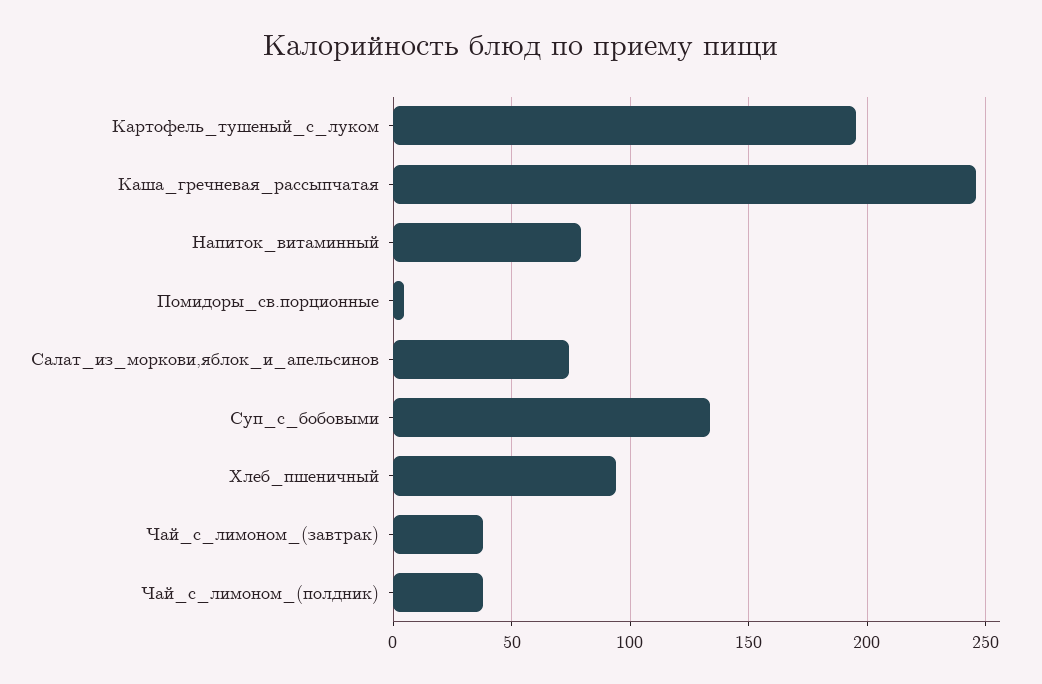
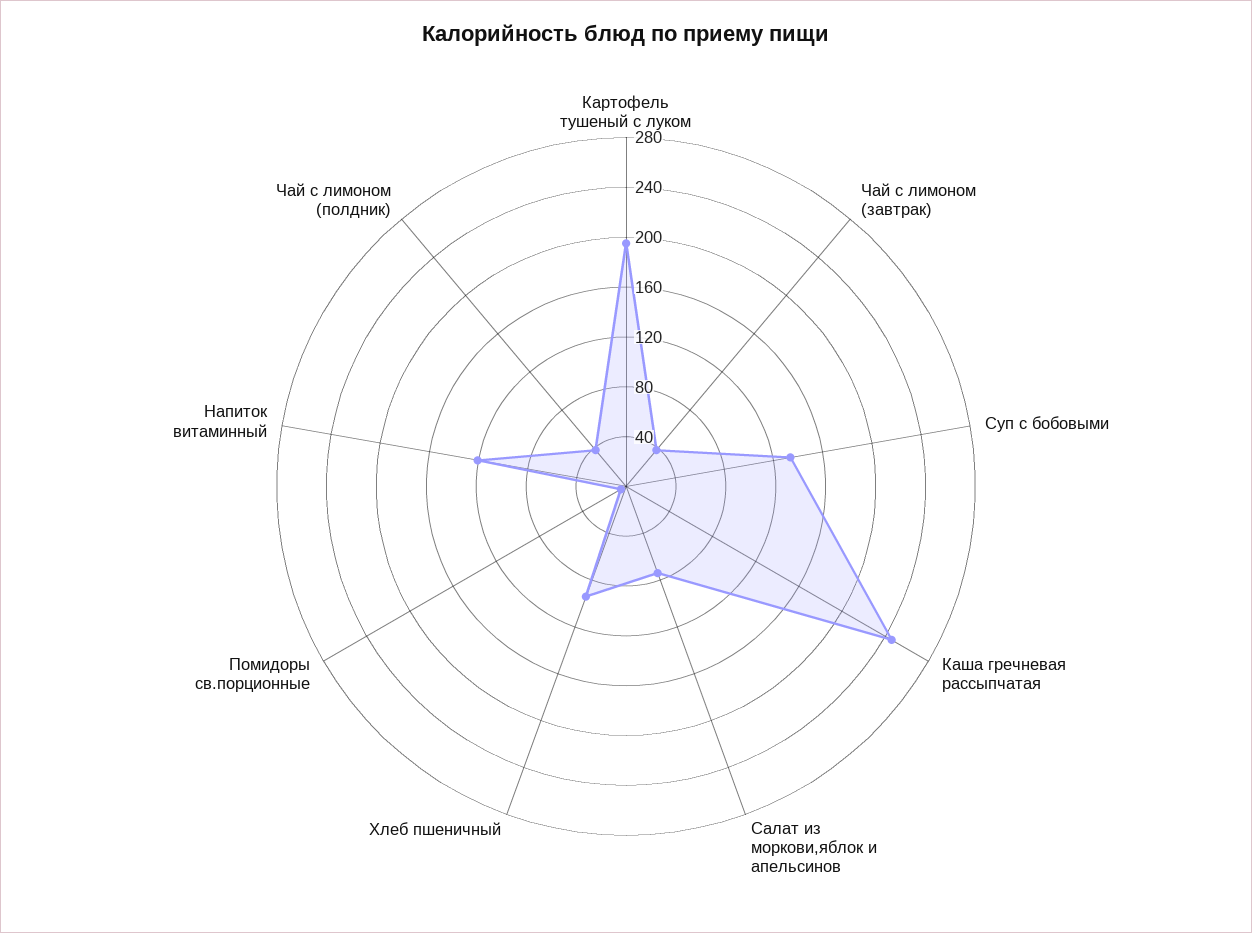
  {
    "Картофель_тушеный_с_луком": 195,
    "Каша_гречневая_рассыпчатая": 245,
-   "Напиток_витаминный": 80,
+   "Напиток_витаминный": 120,
    "Помидоры_св.порционные": 5,
    "Салат_из_моркови,яблок_и_апельсинов": 75,
    "Суп_с_бобовыми": 135,
    "Хлеб_пшеничный": 95,
    "Чай_с_лимоном_(завтрак)": 40,
    "Чай_с_лимоном_(полдник)": 40
  }

